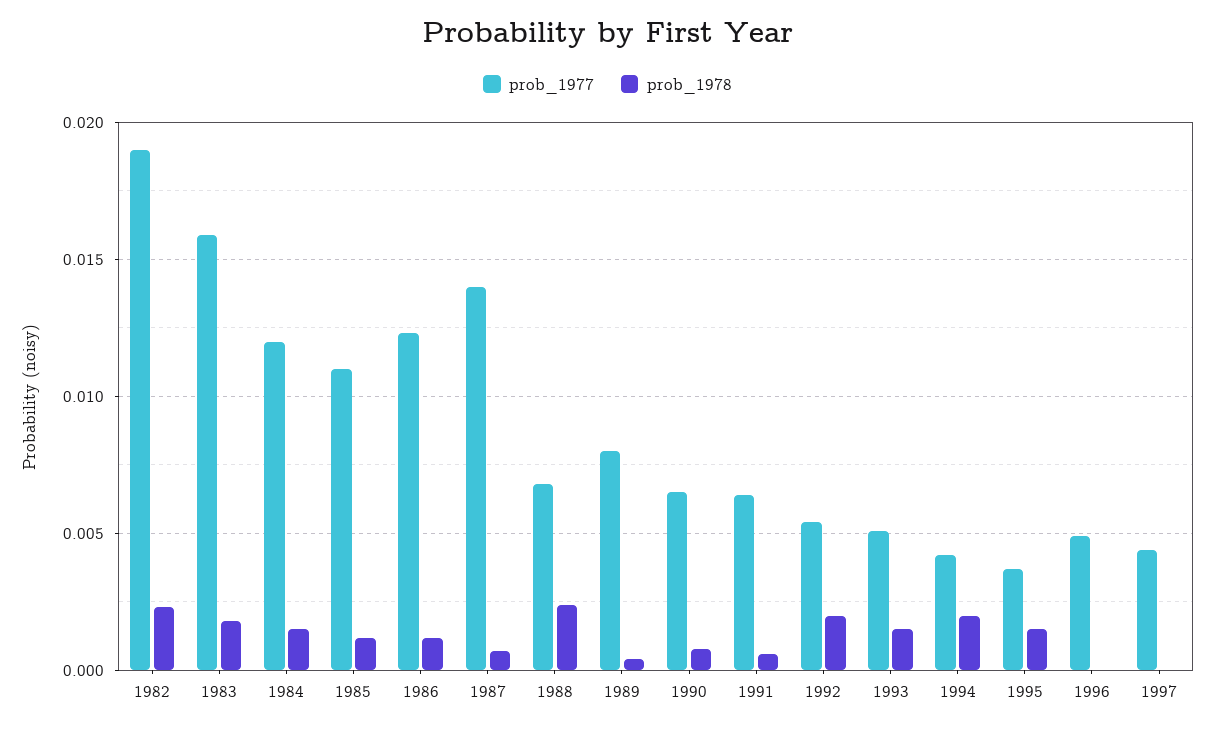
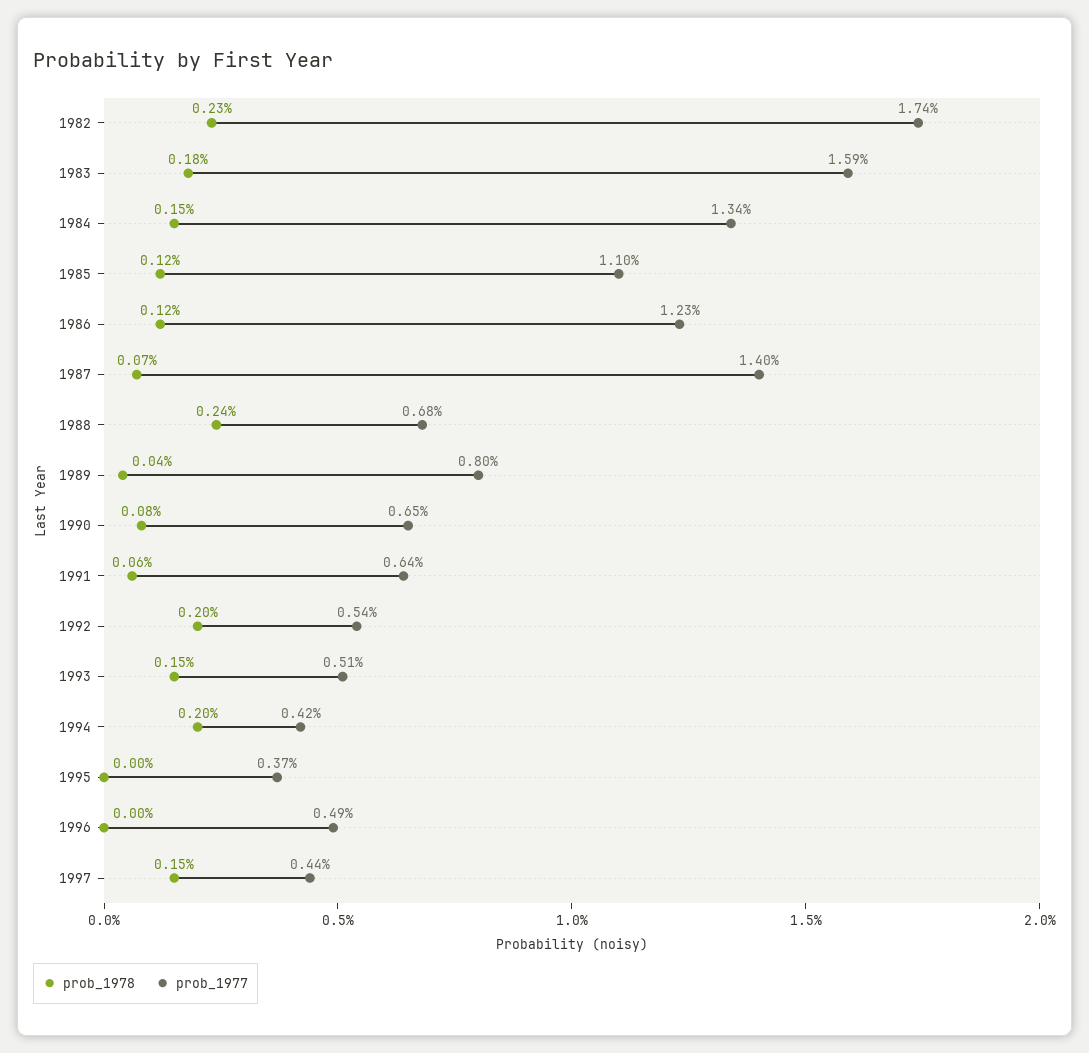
  {
    "prob_1977": {
-     "1982": 0.019,
+     "1982": 0.0174,
      "1983": 0.0159,
-     "1984": 0.012,
+     "1984": 0.0134,
      "1985": 0.011,
      "1986": 0.0123,
      "1987": 0.014,
      "1988": 0.0068,
      "1989": 0.008,
      "1990": 0.0065,
      "1991": 0.0064,
      "1992": 0.0054,
      "1993": 0.0051,
      "1994": 0.0042,
      "1995": 0.0037,
      "1996": 0.0049,
      "1997": 0.0044
    },
    "prob_1978": {
      "1982": 0.0023,
      "1983": 0.0018,
      "1984": 0.0015,
      "1985": 0.0012,
      "1986": 0.0012,
      "1987": 0.0007,
      "1988": 0.0024,
      "1989": 0.0004,
      "1990": 0.0008,
      "1991": 0.0006,
      "1992": 0.002,
      "1993": 0.0015,
      "1994": 0.002,
-     "1995": 0.0015,
+     "1995": 0,
      "1996": 0,
-     "1997": 0
+     "1997": 0.0015
    }
  }

